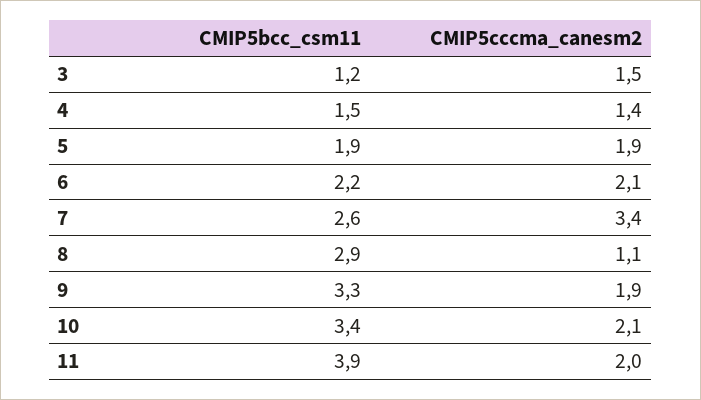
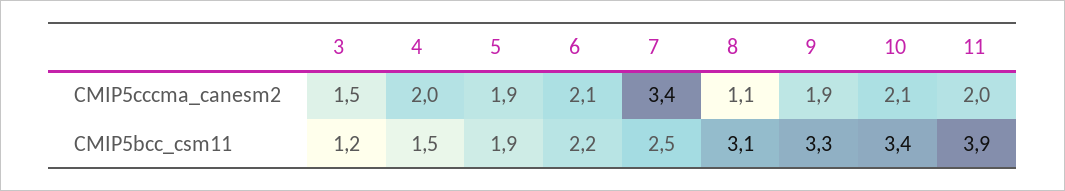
  {
    "CMIP5bcc_csm11": {
      "3": 1.2,
      "4": 1.5,
      "5": 1.9,
      "6": 2.2,
-     "7": 2.6,
+     "7": 2.5,
-     "8": 2.9,
+     "8": 3.1,
      "9": 3.3,
      "10": 3.4,
      "11": 3.9
    },
    "CMIP5cccma_canesm2": {
      "3": 1.5,
-     "4": 1.4,
+     "4": 2,
      "5": 1.9,
      "6": 2.1,
      "7": 3.4,
      "8": 1.1,
      "9": 1.9,
      "10": 2.1,
      "11": 2
    }
  }

